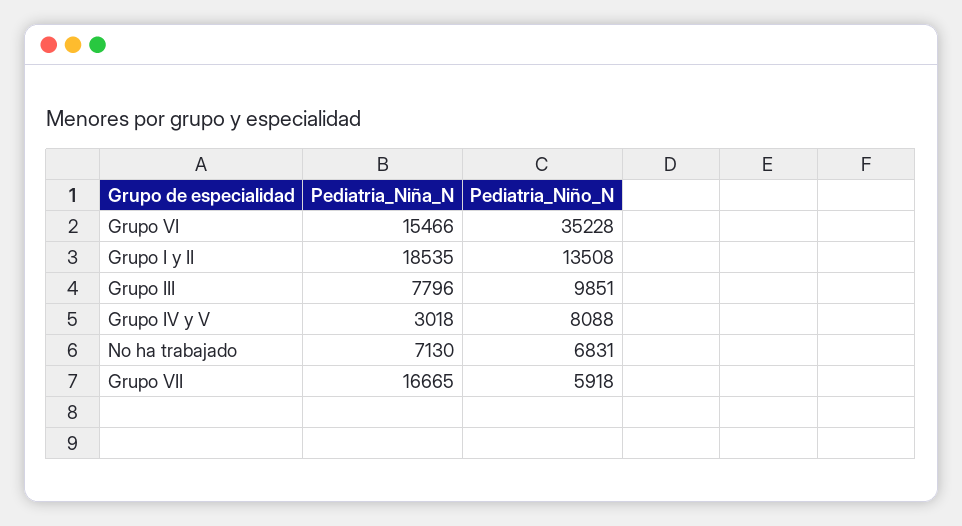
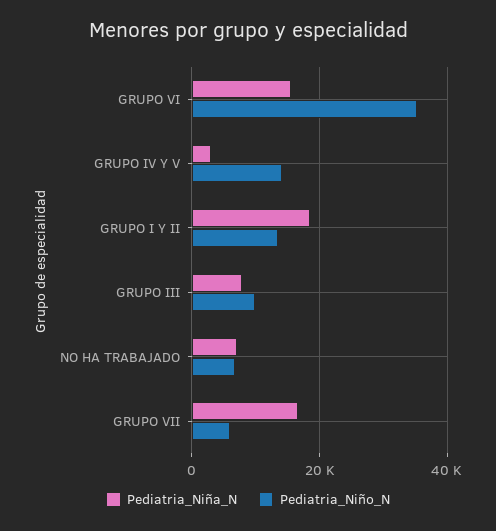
  {
    "Pediatria_Niña_N": {
      "Grupo VI": 15466,
      "Grupo I y II": 18535,
      "Grupo III": 7796,
      "Grupo IV y V": 3018,
      "No ha trabajado": 7130,
      "Grupo VII": 16665
    },
    "Pediatria_Niño_N": {
      "Grupo VI": 35228,
      "Grupo I y II": 13508,
      "Grupo III": 9851,
-     "Grupo IV y V": 8088,
+     "Grupo IV y V": 14000,
      "No ha trabajado": 6831,
      "Grupo VII": 5918
    }
  }

